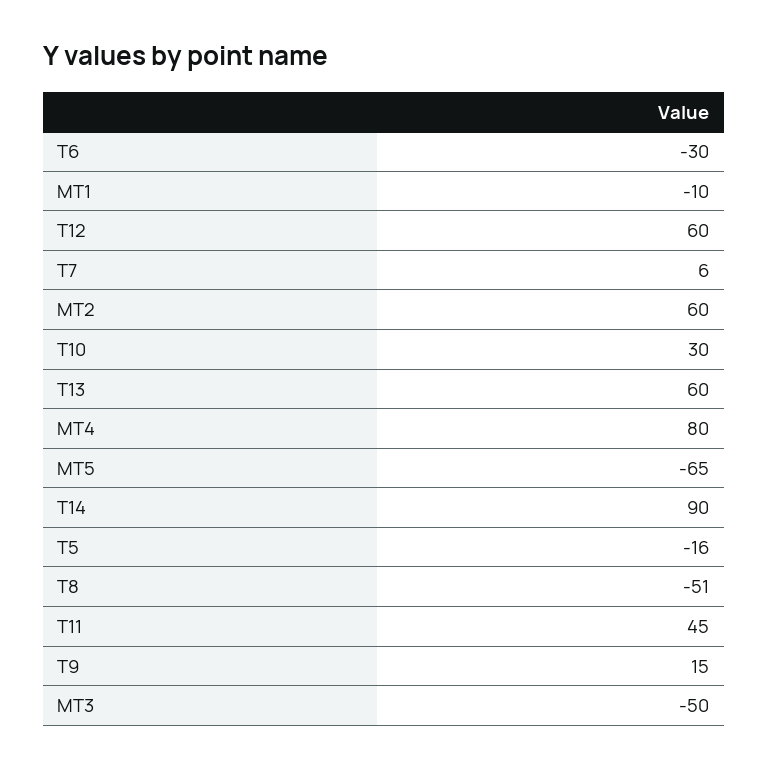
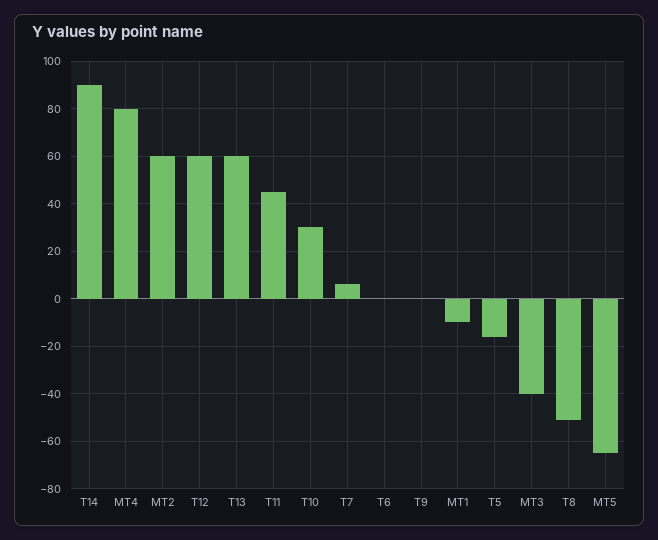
  {
-   "T6": -30,
+   "T6": 0,
    "MT1": -10,
    "T12": 60,
    "T7": 6,
    "MT2": 60,
    "T10": 30,
    "T13": 60,
    "MT4": 80,
    "MT5": -65,
    "T14": 90,
    "T5": -16,
    "T8": -51,
    "T11": 45,
-   "T9": 15,
+   "T9": 0,
-   "MT3": -50
+   "MT3": -40
  }

